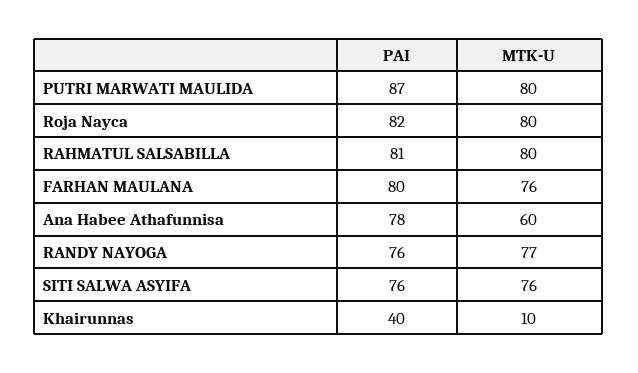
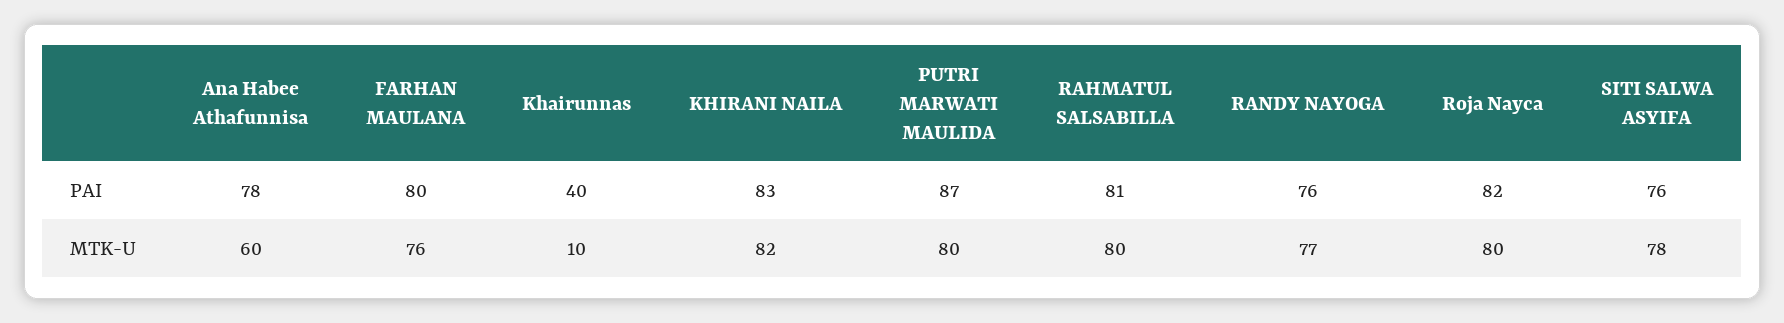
  {
    "PAI": {
      "PUTRI MARWATI MAULIDA": 87,
      "Roja Nayca": 82,
      "RAHMATUL SALSABILLA": 81,
      "FARHAN MAULANA": 80,
      "Ana Habee Athafunnisa": 78,
      "RANDY NAYOGA": 76,
      "SITI SALWA ASYIFA": 76,
-     "Khairunnas": 40
+     "Khairunnas": 40,
+     "KHIRANI NAILA": 83
    },
    "MTK-U": {
      "PUTRI MARWATI MAULIDA": 80,
      "Roja Nayca": 80,
      "RAHMATUL SALSABILLA": 80,
      "FARHAN MAULANA": 76,
      "Ana Habee Athafunnisa": 60,
      "RANDY NAYOGA": 77,
-     "SITI SALWA ASYIFA": 76,
+     "SITI SALWA ASYIFA": 78,
-     "Khairunnas": 10
+     "Khairunnas": 10,
+     "KHIRANI NAILA": 82
    }
  }

